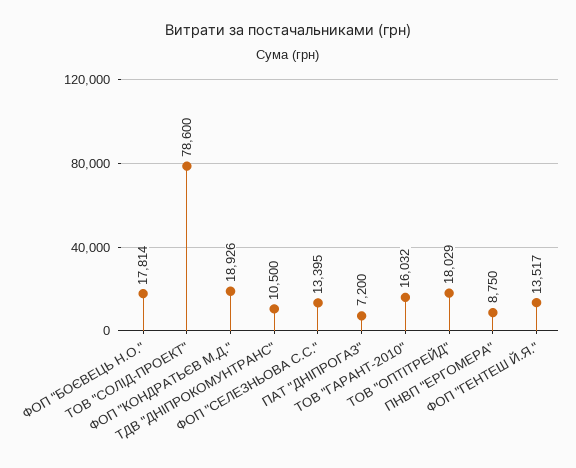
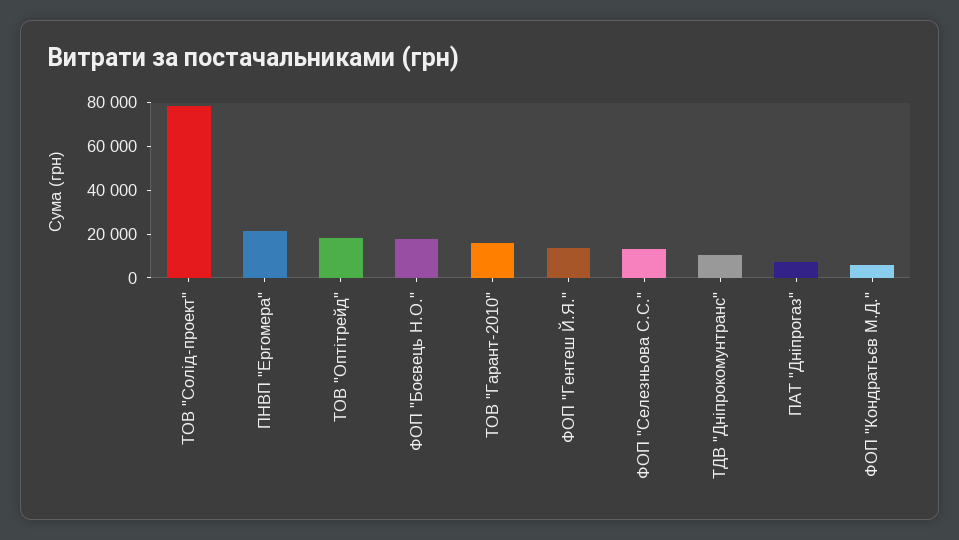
  {
    "ФОП \"БОЄВЕЦЬ Н.О.\"": 17814,
    "ТОВ \"СОЛІД-ПРОЕКТ\"": 78600,
-   "ФОП \"КОНДРАТЬЄВ М.Д.\"": 18926,
+   "ФОП \"КОНДРАТЬЄВ М.Д.\"": 5000,
    "ТДВ \"ДНІПРОКОМУНТРАНС\"": 10500,
    "ФОП \"СЕЛЕЗНЬОВА С.С.\"": 13395,
    "ПАТ \"ДНІПРОГАЗ\"": 7200,
    "ТОВ \"ГАРАНТ-2010\"": 16032,
    "ТОВ \"ОПТІТРЕЙД\"": 18029,
-   "ПНВП \"ЕРГОМЕРА\"": 8750,
+   "ПНВП \"ЕРГОМЕРА\"": 20000,
    "ФОП \"ГЕНТЕШ Й.Я.\"": 13517
  }

